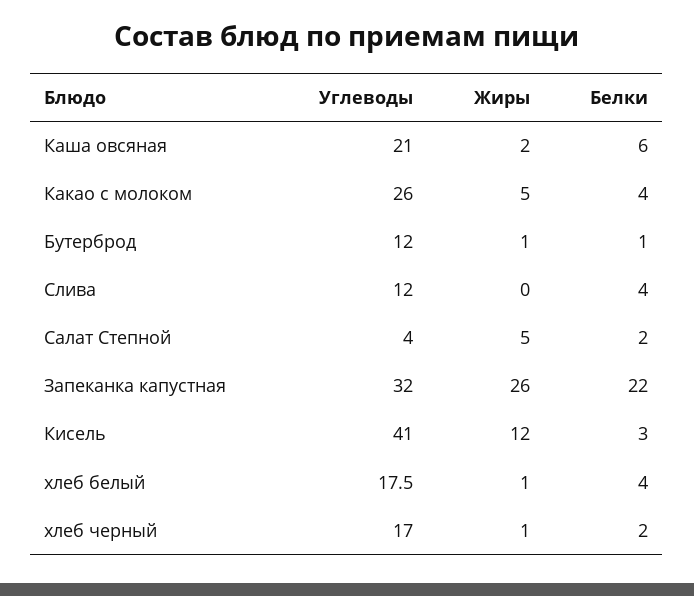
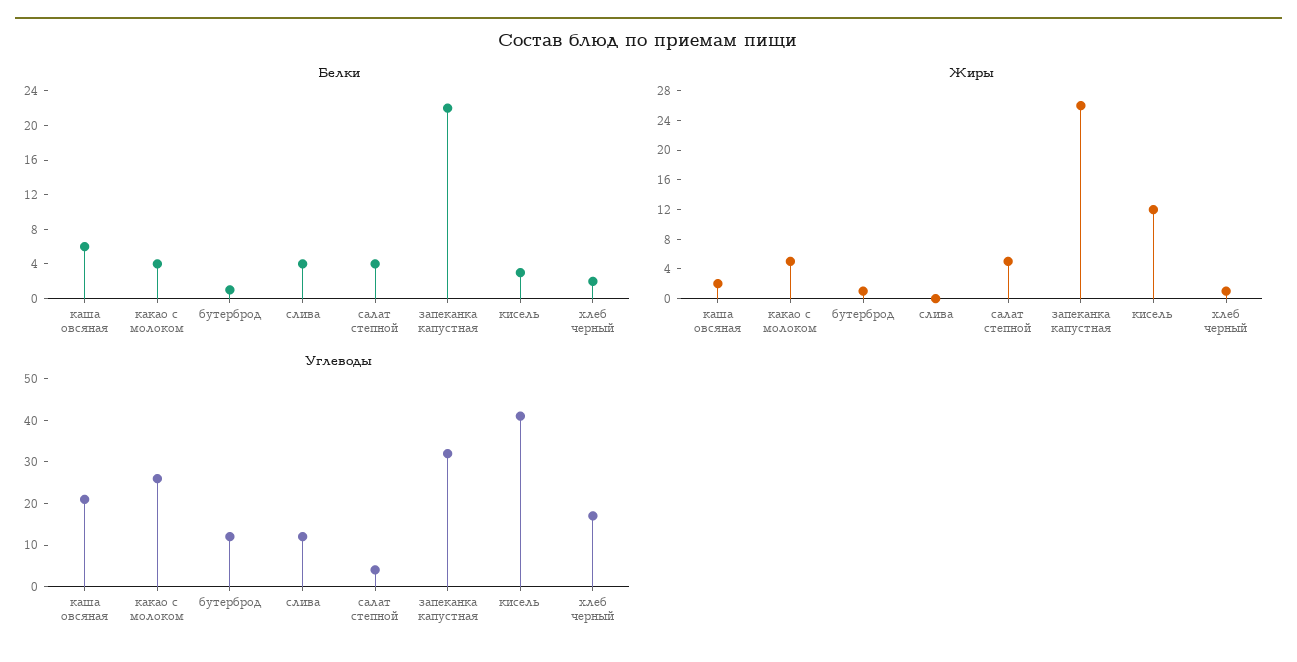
  {
    "Углеводы": {
      "Каша овсяная": 21,
      "Какао с молоком": 26,
      "Бутерброд": 12,
      "Слива": 12,
      "Салат Степной": 4,
      "Запеканка капустная": 32,
      "Кисель": 41,
-     "хлеб белый": 17.5,
      "хлеб черный": 17
    },
    "Жиры": {
      "Каша овсяная": 2,
      "Какао с молоком": 5,
      "Бутерброд": 1,
      "Слива": 0,
      "Салат Степной": 5,
      "Запеканка капустная": 26,
      "Кисель": 12,
-     "хлеб белый": 1,
      "хлеб черный": 1
    },
    "Белки": {
      "Каша овсяная": 6,
      "Какао с молоком": 4,
      "Бутерброд": 1,
      "Слива": 4,
-     "Салат Степной": 2,
+     "Салат Степной": 4,
      "Запеканка капустная": 22,
      "Кисель": 3,
-     "хлеб белый": 4,
      "хлеб черный": 2
    }
  }

